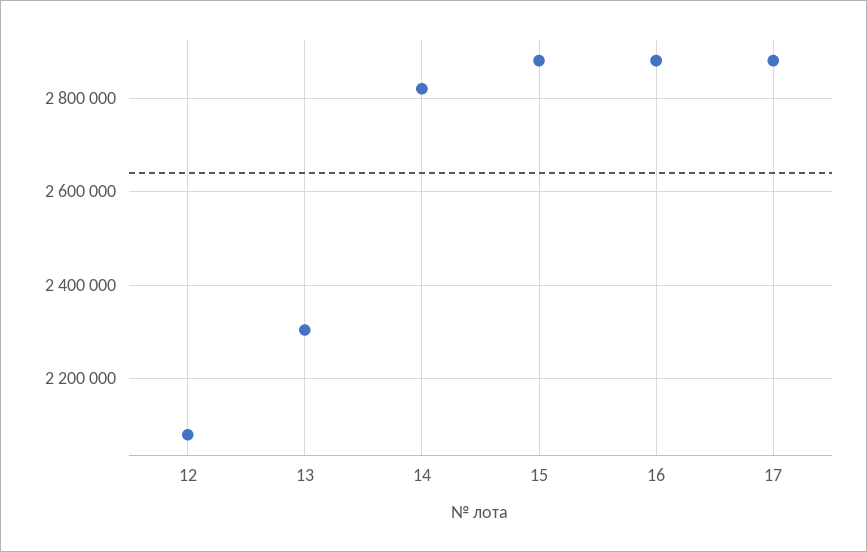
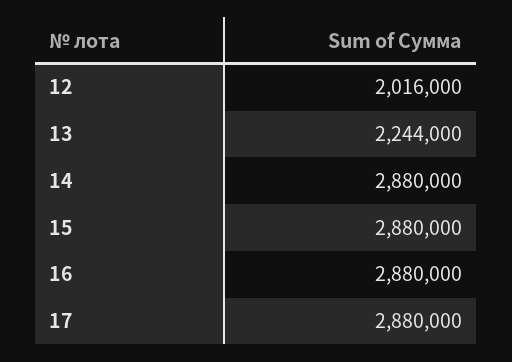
  {
-   "12": 2080000,
+   "12": 2016000,
-   "13": 2300000,
+   "13": 2244000,
-   "14": 2820000,
+   "14": 2880000,
    "15": 2880000,
    "16": 2880000,
    "17": 2880000
  }

